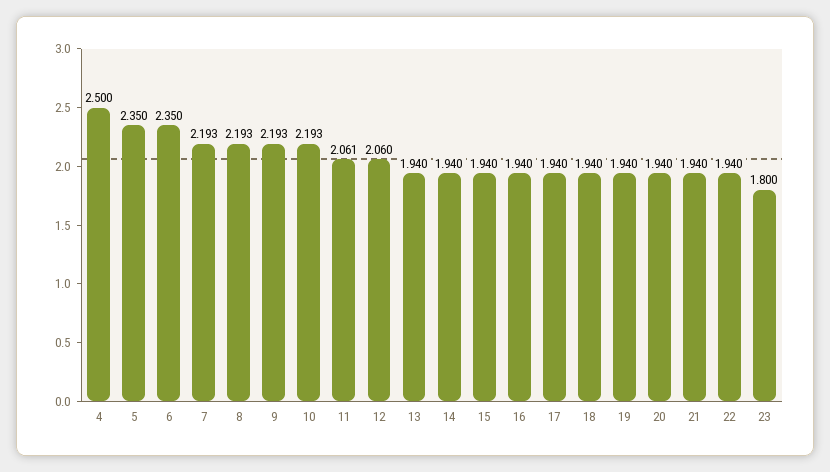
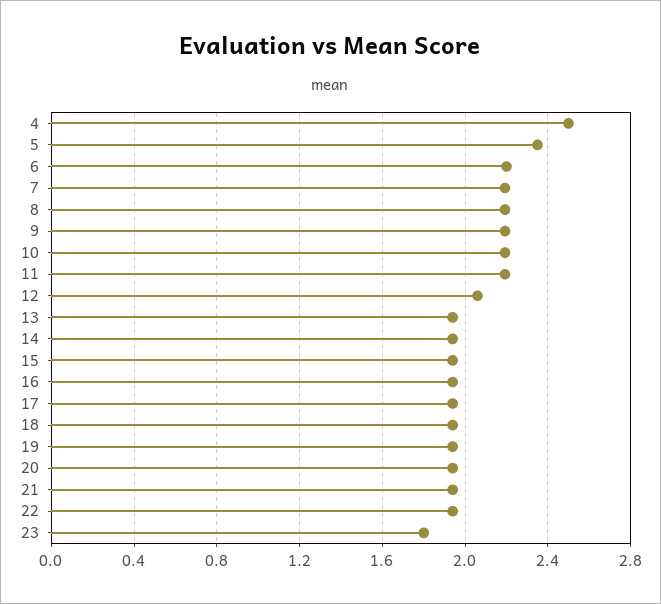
  {
    "4": 2.5,
    "5": 2.35,
-   "6": 2.35,
+   "6": 2.2,
    "7": 2.193,
    "8": 2.193,
    "9": 2.193,
    "10": 2.193,
-   "11": 2.061,
+   "11": 2.2,
    "12": 2.06,
    "13": 1.94,
    "14": 1.94,
    "15": 1.94,
    "16": 1.94,
    "17": 1.94,
    "18": 1.94,
    "19": 1.94,
    "20": 1.94,
    "21": 1.94,
    "22": 1.94,
    "23": 1.8
  }

